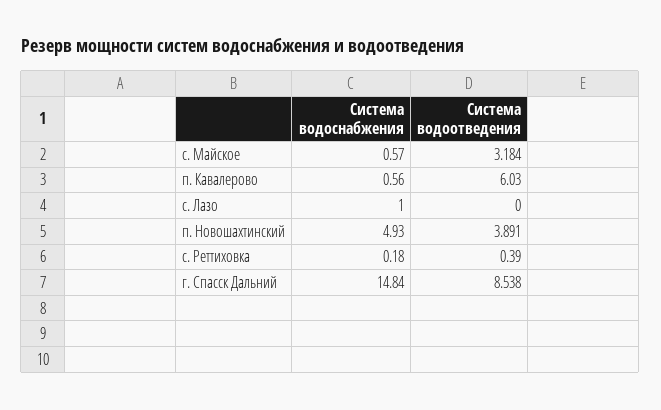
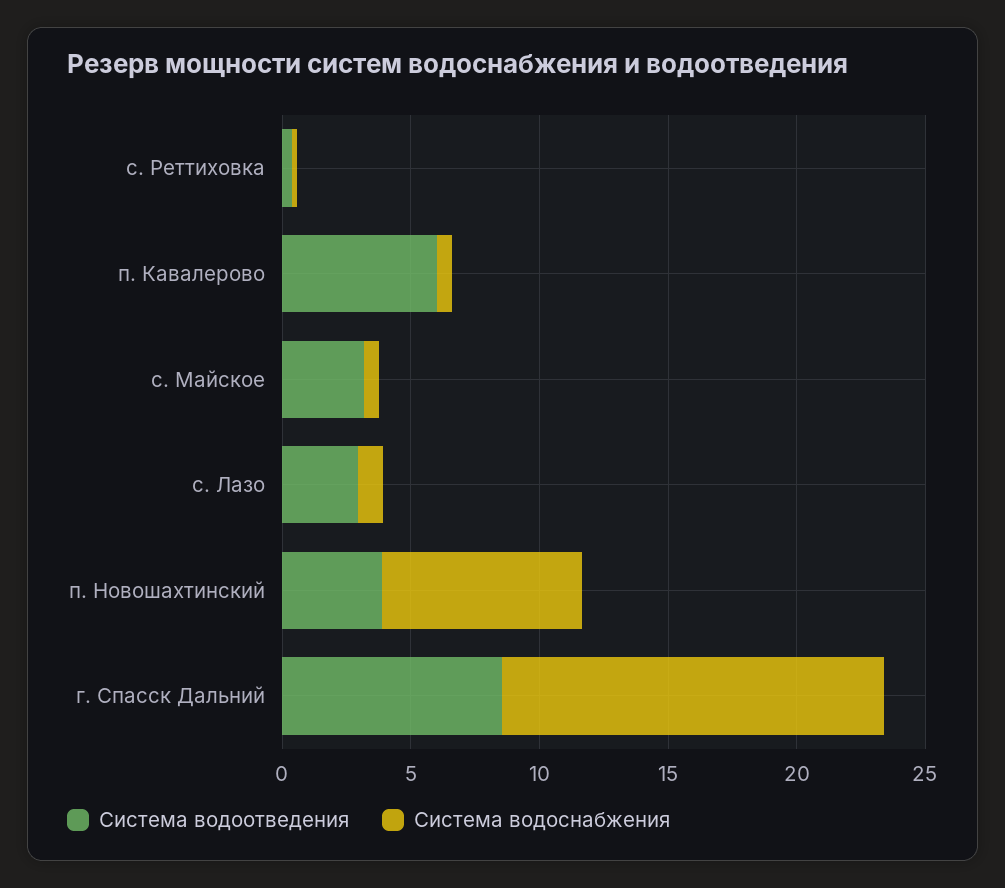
  {
    "Система водоснабжения": {
      "с. Майское": 0.57,
      "п. Кавалерово": 0.56,
      "с. Лазо": 1,
-     "п. Новошахтинский": 4.93,
+     "п. Новошахтинский": 8,
      "с. Реттиховка": 0.18,
      "г. Спасск Дальний": 14.84
    },
    "Система водоотведения": {
      "с. Майское": 3.184,
      "п. Кавалерово": 6.03,
-     "с. Лазо": 0,
+     "с. Лазо": 3,
      "п. Новошахтинский": 3.891,
      "с. Реттиховка": 0.39,
      "г. Спасск Дальний": 8.538
    }
  }

